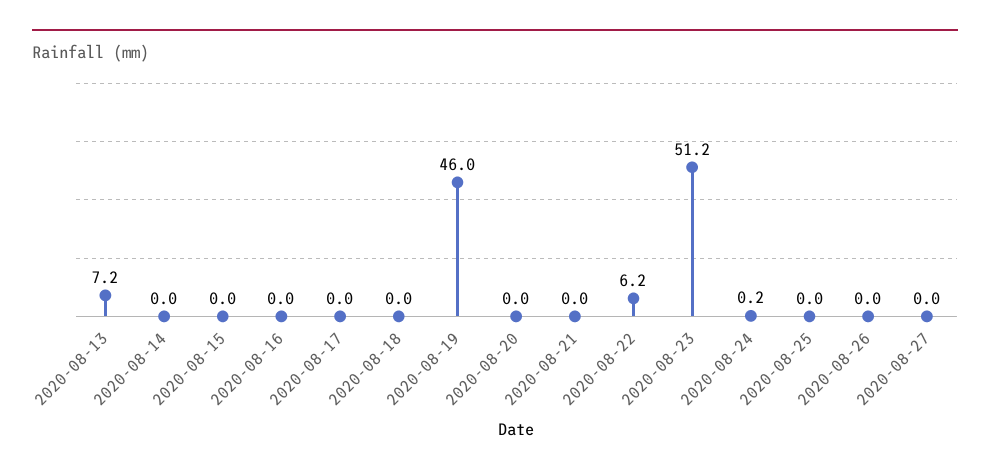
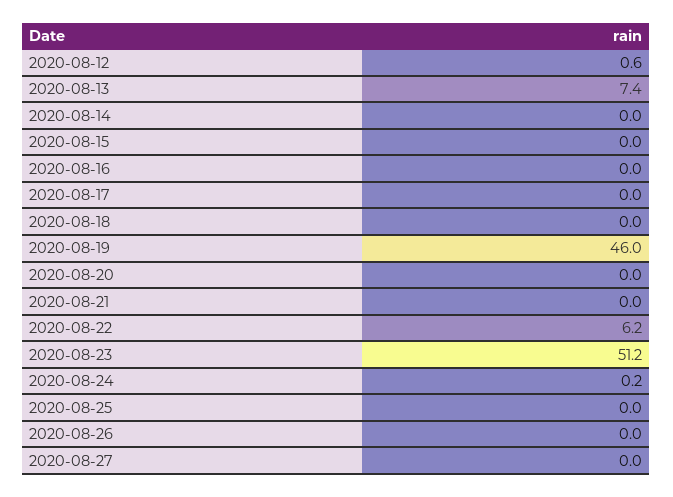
  {
-   "2020-08-13": 7.2,
+   "2020-08-13": 7.4,
    "2020-08-14": 0,
    "2020-08-15": 0,
    "2020-08-16": 0,
    "2020-08-17": 0,
    "2020-08-18": 0,
    "2020-08-19": 46,
    "2020-08-20": 0,
    "2020-08-21": 0,
    "2020-08-22": 6.2,
    "2020-08-23": 51.2,
    "2020-08-24": 0.2,
    "2020-08-25": 0,
    "2020-08-26": 0,
-   "2020-08-27": 0
+   "2020-08-27": 0,
+   "2020-08-12": 0.6
  }

